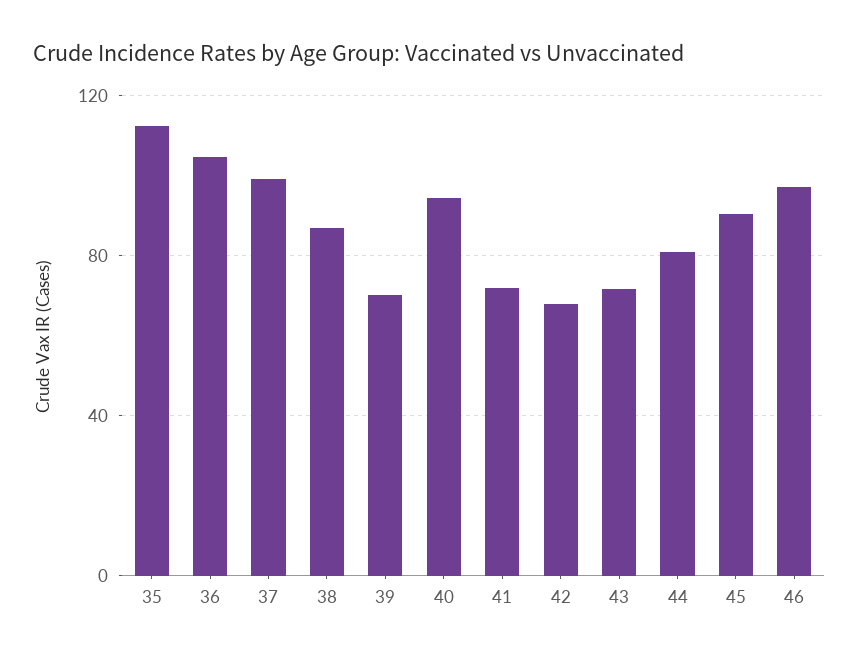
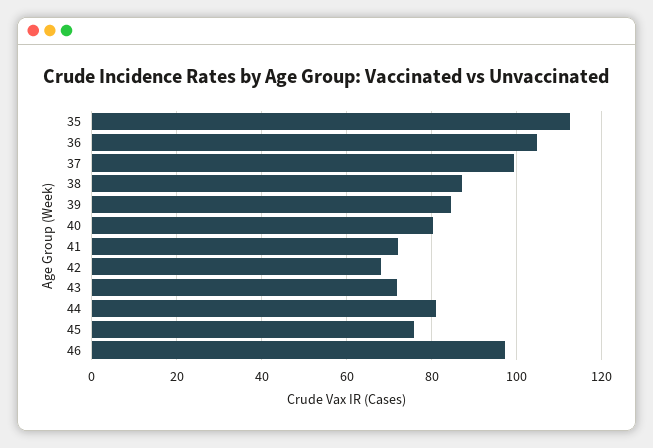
  {
    "35": 112,
    "36": 104,
    "37": 100,
    "38": 88,
-   "39": 70,
+   "39": 84,
-   "40": 95,
+   "40": 80,
    "41": 72,
    "42": 68,
    "43": 72,
    "44": 80,
-   "45": 90,
+   "45": 76,
    "46": 98
  }

